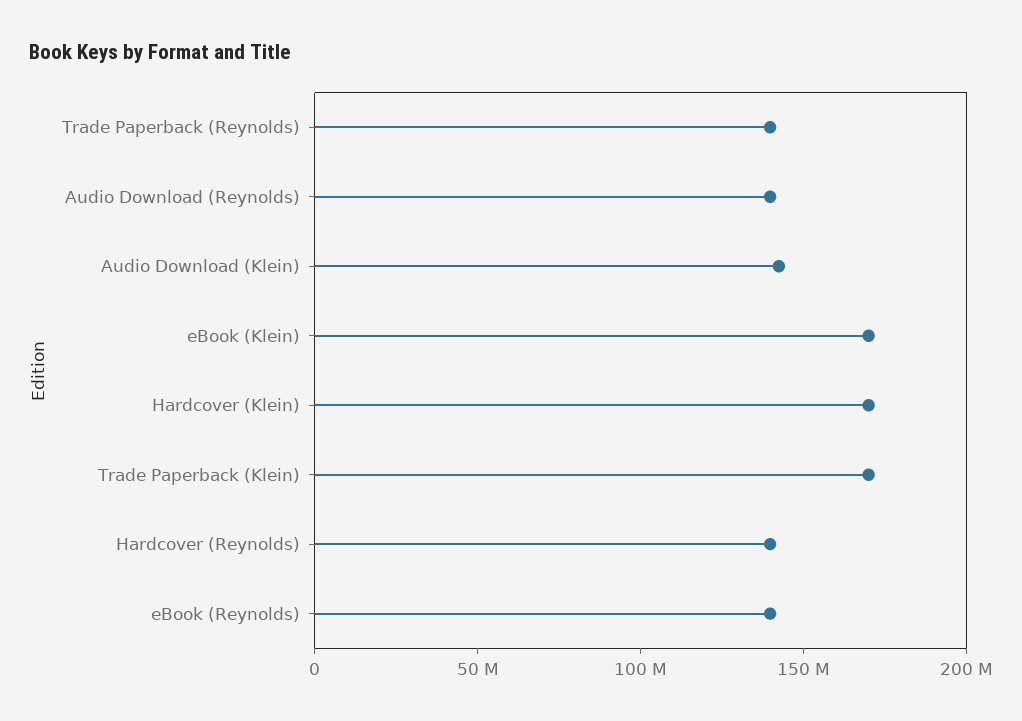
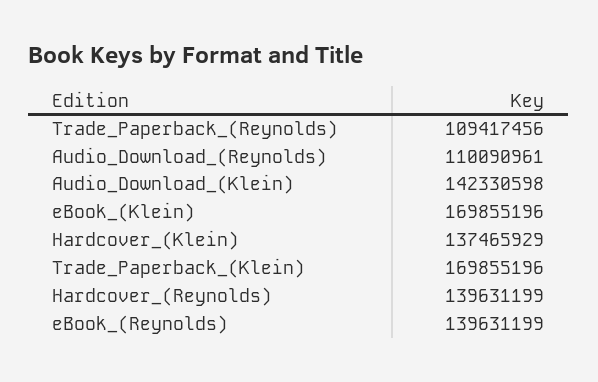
  {
-   "Trade Paperback (Reynolds)": 140000000,
+   "Trade Paperback (Reynolds)": 109417456,
-   "Audio Download (Reynolds)": 140000000,
+   "Audio Download (Reynolds)": 110090961,
    "Audio Download (Klein)": 142330598,
    "eBook (Klein)": 169855196,
-   "Hardcover (Klein)": 170000000,
+   "Hardcover (Klein)": 137465929,
    "Trade Paperback (Klein)": 169855196,
    "Hardcover (Reynolds)": 139631199,
    "eBook (Reynolds)": 139631199
  }

